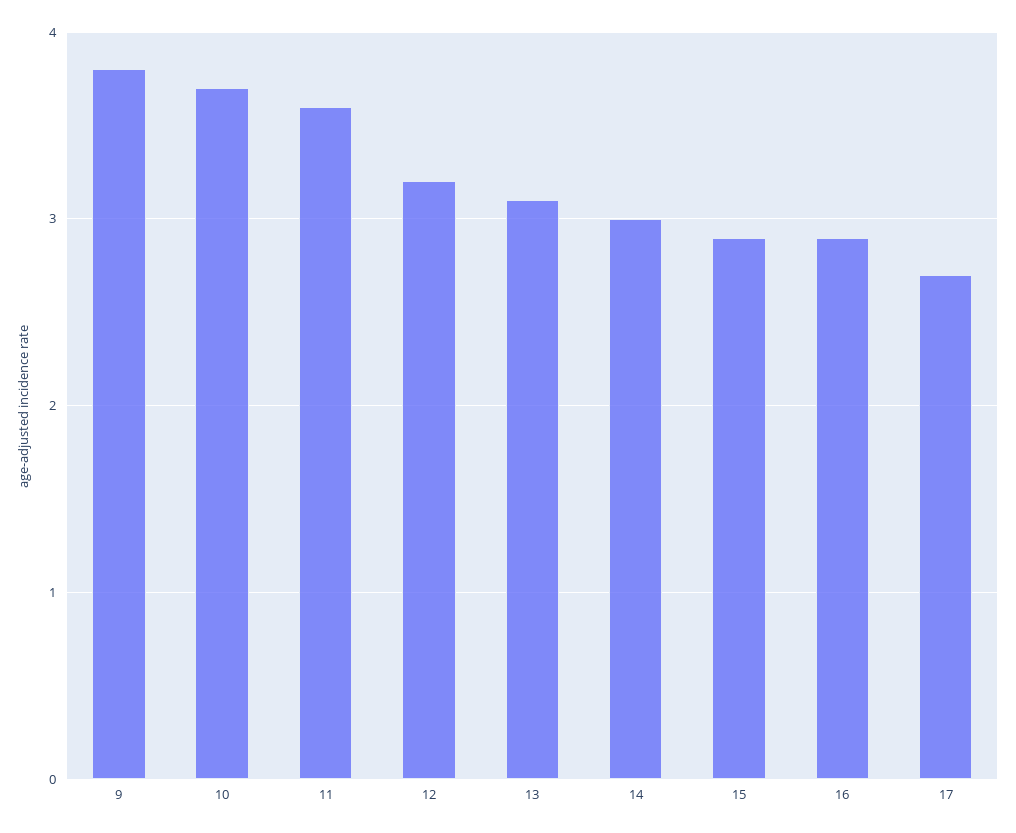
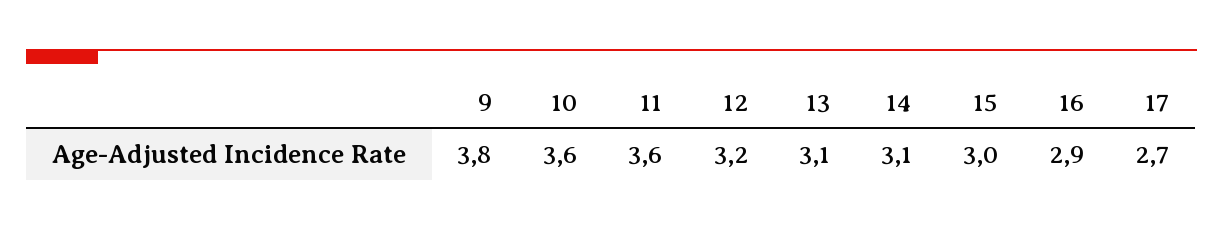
  {
    "9": 3.8,
-   "10": 3.7,
+   "10": 3.6,
    "11": 3.6,
    "12": 3.2,
    "13": 3.1,
-   "14": 3,
+   "14": 3.1,
-   "15": 2.9,
+   "15": 3,
    "16": 2.9,
    "17": 2.7
  }

